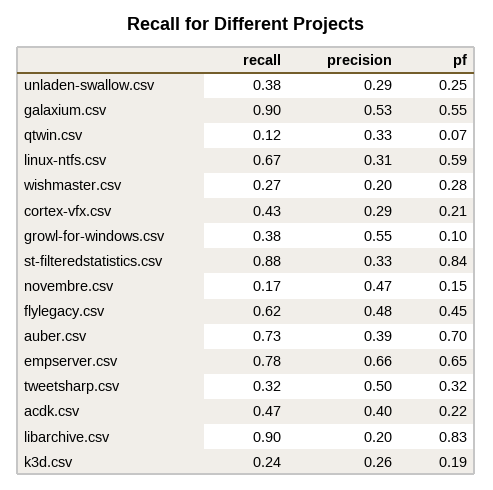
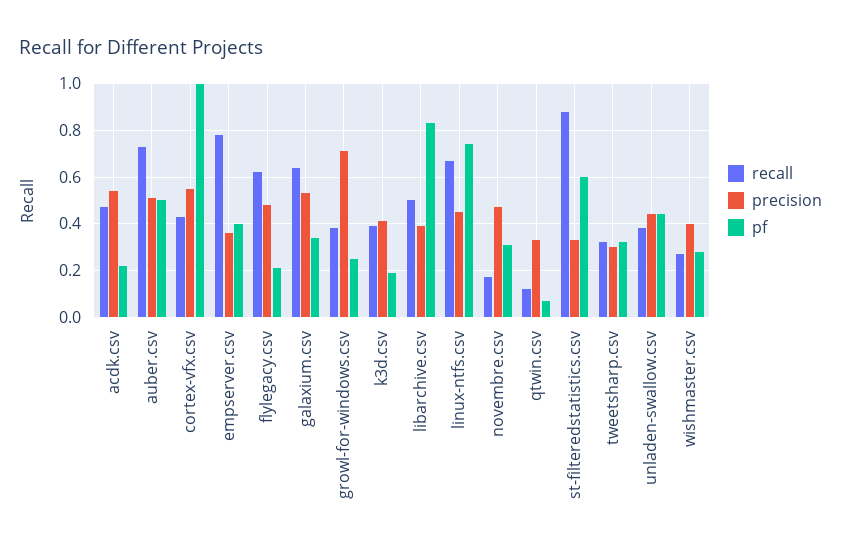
  {
    "recall": {
      "unladen-swallow.csv": 0.38,
-     "galaxium.csv": 0.9,
+     "galaxium.csv": 0.65,
      "qtwin.csv": 0.12,
      "linux-ntfs.csv": 0.67,
      "wishmaster.csv": 0.27,
      "cortex-vfx.csv": 0.43,
      "growl-for-windows.csv": 0.38,
      "st-filteredstatistics.csv": 0.88,
      "novembre.csv": 0.17,
      "flylegacy.csv": 0.62,
      "auber.csv": 0.73,
      "empserver.csv": 0.78,
      "tweetsharp.csv": 0.32,
      "acdk.csv": 0.47,
-     "libarchive.csv": 0.9,
+     "libarchive.csv": 0.5,
-     "k3d.csv": 0.24
+     "k3d.csv": 0.4
    },
    "precision": {
-     "unladen-swallow.csv": 0.29,
+     "unladen-swallow.csv": 0.45,
      "galaxium.csv": 0.53,
      "qtwin.csv": 0.33,
-     "linux-ntfs.csv": 0.31,
+     "linux-ntfs.csv": 0.45,
-     "wishmaster.csv": 0.2,
+     "wishmaster.csv": 0.4,
-     "cortex-vfx.csv": 0.29,
+     "cortex-vfx.csv": 0.55,
-     "growl-for-windows.csv": 0.55,
+     "growl-for-windows.csv": 0.7,
      "st-filteredstatistics.csv": 0.33,
      "novembre.csv": 0.47,
      "flylegacy.csv": 0.48,
-     "auber.csv": 0.39,
+     "auber.csv": 0.5,
-     "empserver.csv": 0.66,
+     "empserver.csv": 0.35,
-     "tweetsharp.csv": 0.5,
+     "tweetsharp.csv": 0.3,
-     "acdk.csv": 0.4,
+     "acdk.csv": 0.55,
-     "libarchive.csv": 0.2,
+     "libarchive.csv": 0.4,
-     "k3d.csv": 0.26
+     "k3d.csv": 0.4
    },
    "pf": {
-     "unladen-swallow.csv": 0.25,
+     "unladen-swallow.csv": 0.45,
-     "galaxium.csv": 0.55,
+     "galaxium.csv": 0.35,
      "qtwin.csv": 0.07,
-     "linux-ntfs.csv": 0.59,
+     "linux-ntfs.csv": 0.75,
      "wishmaster.csv": 0.28,
-     "cortex-vfx.csv": 0.21,
+     "cortex-vfx.csv": 1,
-     "growl-for-windows.csv": 0.1,
+     "growl-for-windows.csv": 0.25,
-     "st-filteredstatistics.csv": 0.84,
+     "st-filteredstatistics.csv": 0.6,
-     "novembre.csv": 0.15,
+     "novembre.csv": 0.3,
-     "flylegacy.csv": 0.45,
+     "flylegacy.csv": 0.2,
-     "auber.csv": 0.7,
+     "auber.csv": 0.5,
-     "empserver.csv": 0.65,
+     "empserver.csv": 0.4,
      "tweetsharp.csv": 0.32,
      "acdk.csv": 0.22,
      "libarchive.csv": 0.83,
      "k3d.csv": 0.19
    }
  }

